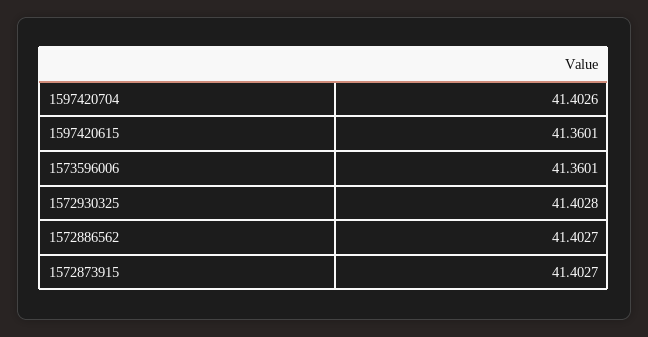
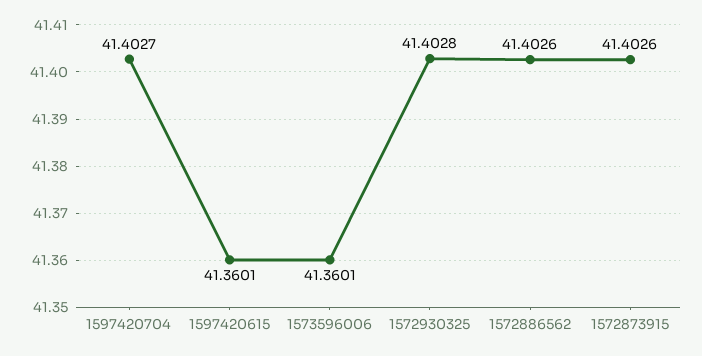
  {
-   "1597420704": 41.4026,
+   "1597420704": 41.4027,
    "1597420615": 41.3601,
    "1573596006": 41.3601,
    "1572930325": 41.4028,
-   "1572886562": 41.4027,
+   "1572886562": 41.4026,
-   "1572873915": 41.4027
+   "1572873915": 41.4026
  }

